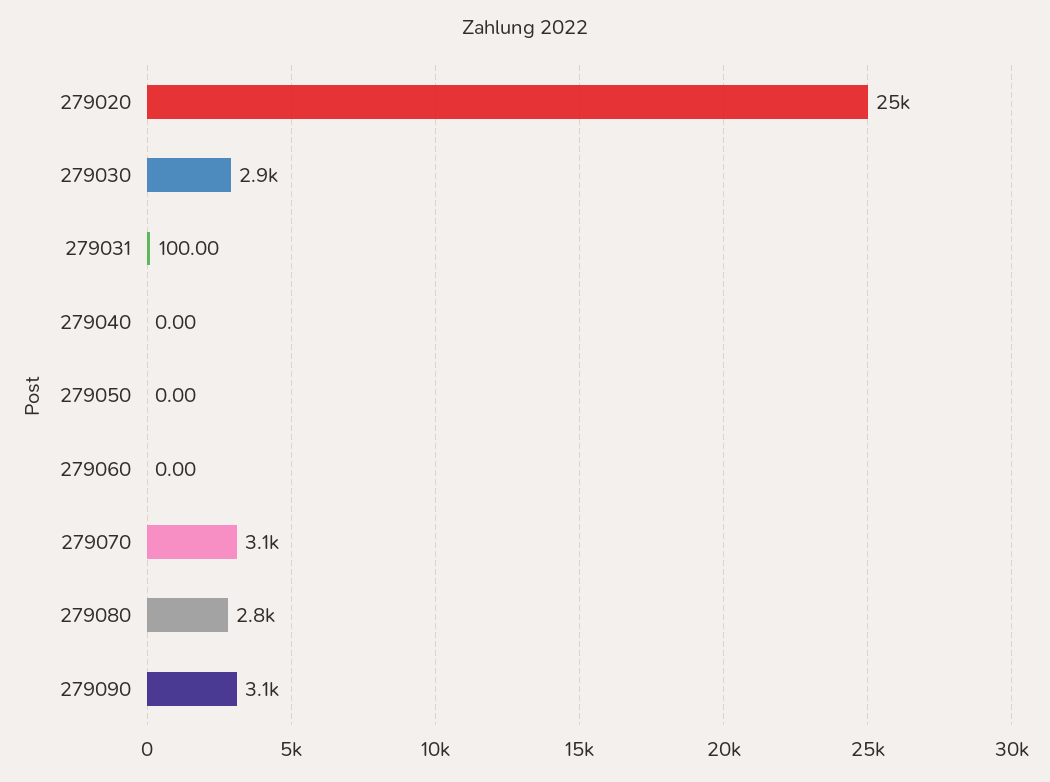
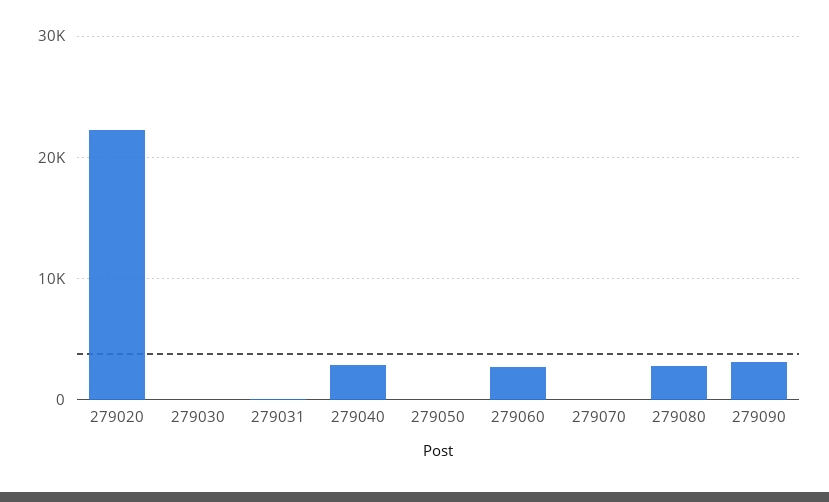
  {
-   "279020": 25000,
+   "279020": 22000,
-   "279030": 2900,
+   "279030": 0,
    "279031": 100,
-   "279040": 0,
+   "279040": 3000,
    "279050": 0,
-   "279060": 0,
+   "279060": 3000,
-   "279070": 3100,
+   "279070": 0,
    "279080": 2800,
    "279090": 3100
  }

